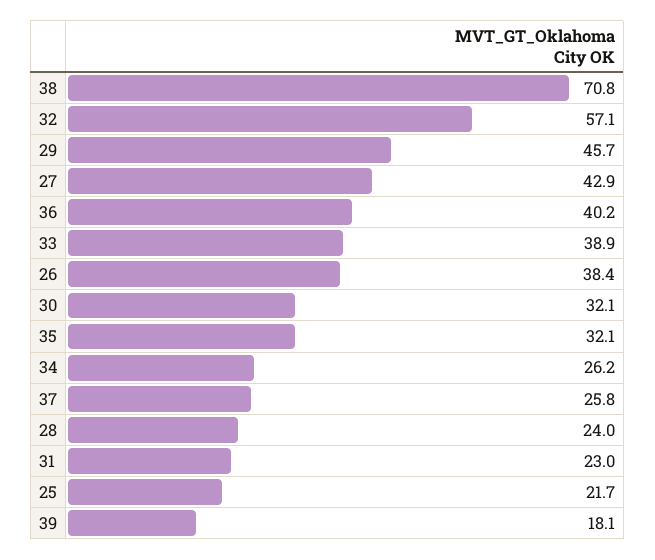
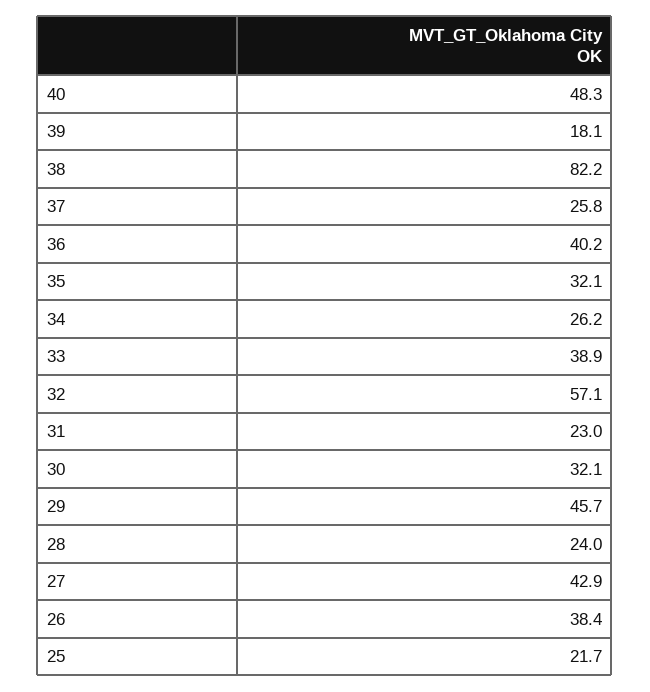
  {
-   "38": 70.8,
+   "38": 82.2,
    "32": 57.1,
    "29": 45.7,
    "27": 42.9,
    "36": 40.2,
    "33": 38.9,
    "26": 38.4,
    "30": 32.1,
    "35": 32.1,
    "34": 26.2,
    "37": 25.8,
    "28": 24,
    "31": 23,
    "25": 21.7,
-   "39": 18.1
+   "39": 18.1,
+   "40": 48.3
  }

